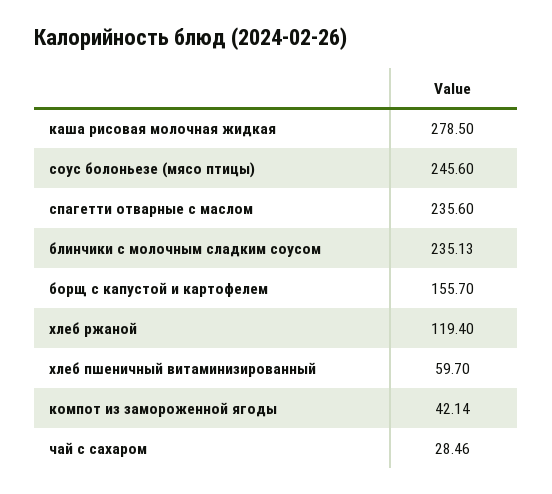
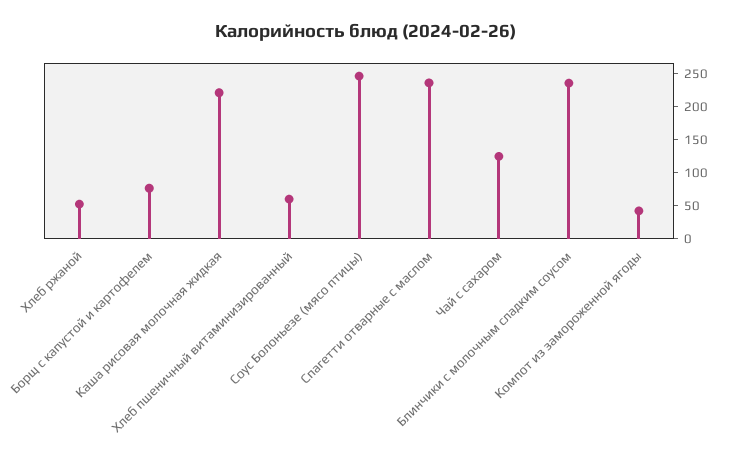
  {
-   "каша рисовая молочная жидкая": 278.5,
+   "каша рисовая молочная жидкая": 225,
    "соус болоньезе (мясо птицы)": 245.6,
    "спагетти отварные с маслом": 235.6,
    "блинчики с молочным сладким соусом": 235.13,
-   "борщ с капустой и картофелем": 155.7,
+   "борщ с капустой и картофелем": 75,
-   "хлеб ржаной": 119.4,
+   "хлеб ржаной": 50,
    "хлеб пшеничный витаминизированный": 59.7,
    "компот из замороженной ягоды": 42.14,
-   "чай с сахаром": 28.46
+   "чай с сахаром": 125
  }

